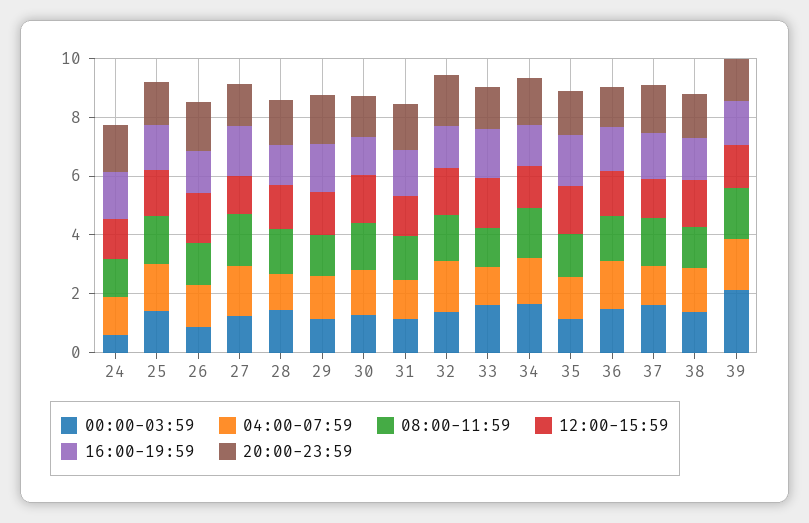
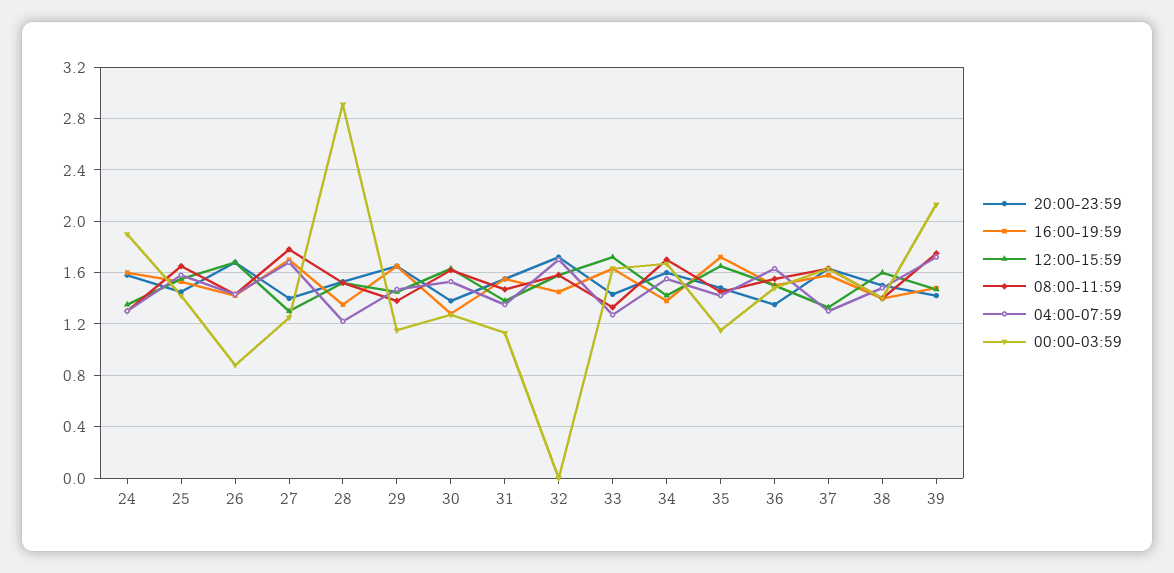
  {
    "00:00-03:59": {
-     "24": 0.5,
+     "24": 1.9,
      "25": 1.4,
      "26": 0.9,
      "27": 1.25,
-     "28": 1.5,
+     "28": 2.9,
      "29": 1.15,
      "30": 1.25,
      "31": 1.15,
-     "32": 1.5,
+     "32": 0,
      "33": 1.65,
      "34": 1.65,
      "35": 1.15,
      "36": 1.5,
      "37": 1.65,
      "38": 1.4,
      "39": 2.15
    },
    "04:00-07:59": {
      "24": 1.3,
      "25": 1.6,
      "26": 1.45,
      "27": 1.7,
      "28": 1.2,
      "29": 1.45,
      "30": 1.55,
      "31": 1.35,
      "32": 1.7,
      "33": 1.25,
      "34": 1.55,
      "35": 1.4,
      "36": 1.65,
      "37": 1.3,
      "38": 1.5,
      "39": 1.7
    },
    "08:00-11:59": {
      "24": 1.3,
      "25": 1.65,
      "26": 1.45,
      "27": 1.8,
      "28": 1.5,
      "29": 1.4,
      "30": 1.6,
      "31": 1.45,
      "32": 1.6,
      "33": 1.35,
      "34": 1.7,
      "35": 1.45,
      "36": 1.55,
      "37": 1.65,
      "38": 1.4,
      "39": 1.75
    },
    "12:00-15:59": {
      "24": 1.35,
      "25": 1.55,
      "26": 1.7,
      "27": 1.3,
      "28": 1.5,
      "29": 1.45,
      "30": 1.65,
      "31": 1.4,
      "32": 1.6,
      "33": 1.7,
      "34": 1.4,
      "35": 1.65,
      "36": 1.5,
      "37": 1.35,
      "38": 1.6,
      "39": 1.45
    },
    "16:00-19:59": {
      "24": 1.6,
      "25": 1.55,
      "26": 1.4,
      "27": 1.7,
      "28": 1.35,
      "29": 1.65,
      "30": 1.3,
      "31": 1.55,
      "32": 1.45,
      "33": 1.65,
      "34": 1.4,
      "35": 1.7,
      "36": 1.5,
      "37": 1.6,
      "38": 1.4,
      "39": 1.5
    },
    "20:00-23:59": {
      "24": 1.6,
      "25": 1.45,
      "26": 1.7,
      "27": 1.4,
      "28": 1.55,
      "29": 1.65,
      "30": 1.4,
      "31": 1.55,
      "32": 1.7,
      "33": 1.45,
      "34": 1.6,
      "35": 1.5,
      "36": 1.35,
      "37": 1.65,
      "38": 1.5,
      "39": 1.4
    }
  }

